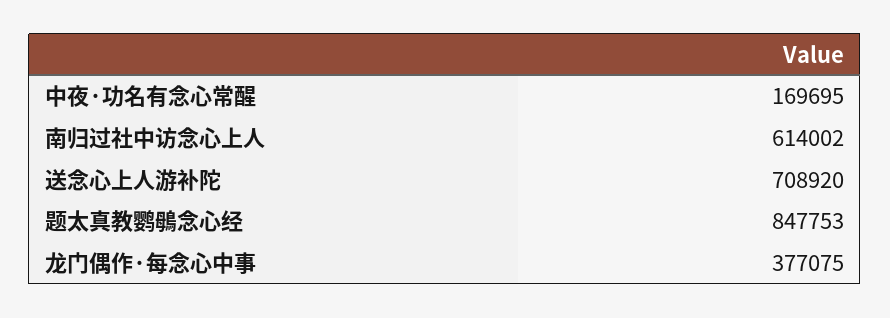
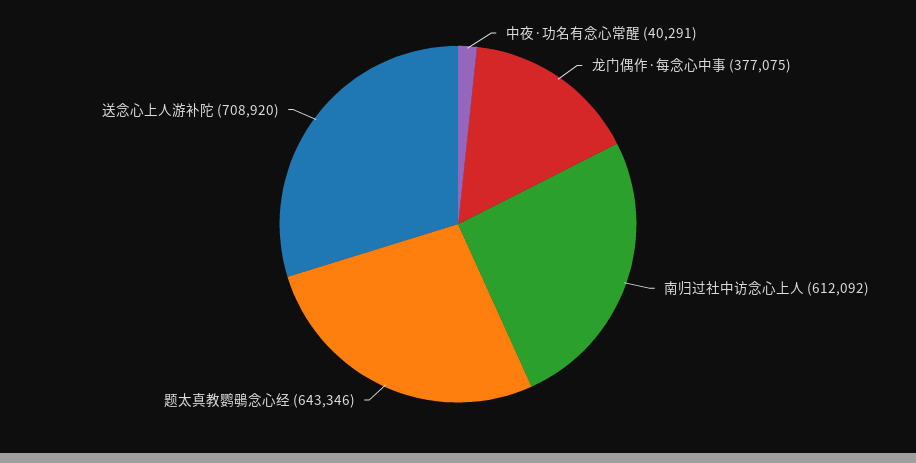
  {
-   "中夜·功名有念心常醒": 169695,
+   "中夜·功名有念心常醒": 40291,
-   "南归过社中访念心上人": 614002,
+   "南归过社中访念心上人": 612092,
    "送念心上人游补陀": 708920,
-   "题太真教鹦䳇念心经": 847753,
+   "题太真教鹦䳇念心经": 643346,
    "龙门偶作·每念心中事": 377075
  }

